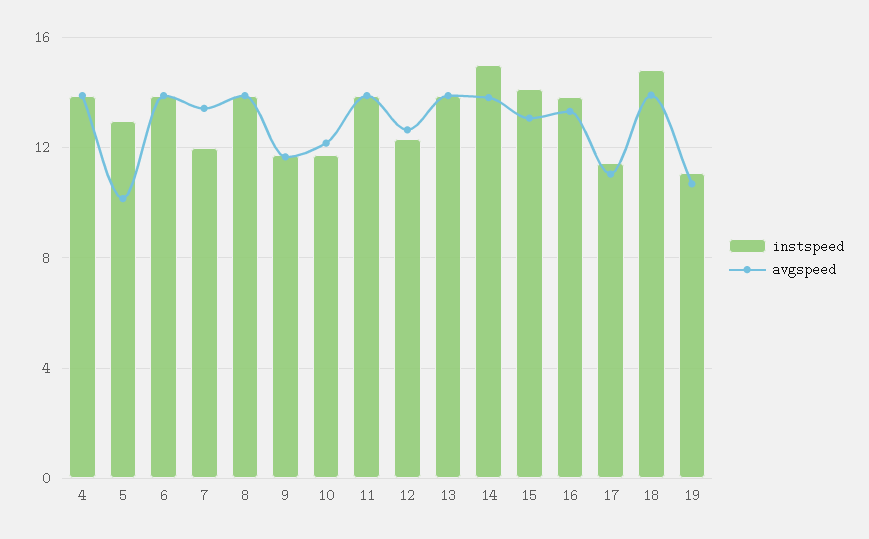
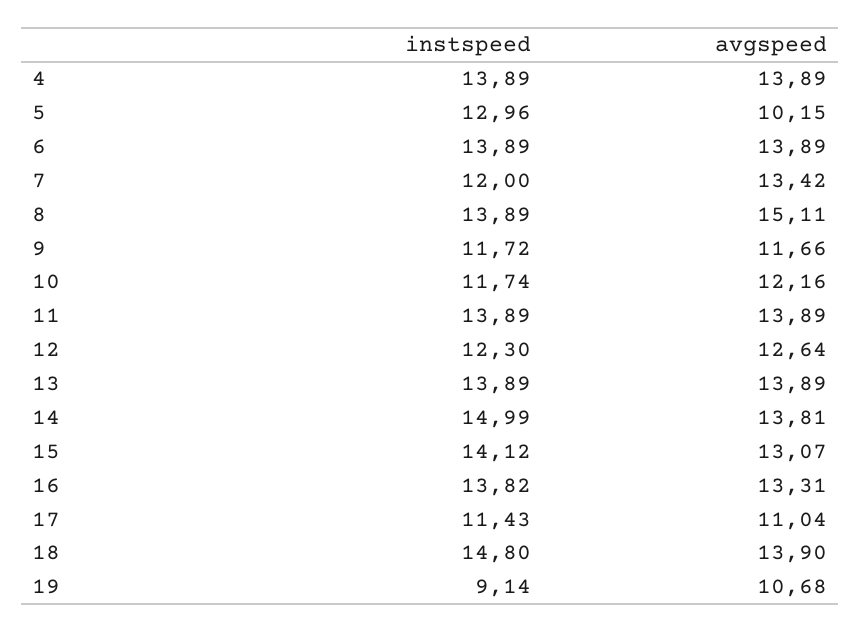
  {
    "instspeed": {
      "4": 13.89,
      "5": 12.96,
      "6": 13.89,
      "7": 12,
      "8": 13.89,
      "9": 11.72,
      "10": 11.74,
      "11": 13.89,
      "12": 12.3,
      "13": 13.89,
      "14": 14.99,
      "15": 14.12,
      "16": 13.82,
      "17": 11.43,
      "18": 14.8,
-     "19": 11
+     "19": 9.14
    },
    "avgspeed": {
      "4": 13.89,
      "5": 10.15,
      "6": 13.89,
      "7": 13.42,
-     "8": 14,
+     "8": 15.11,
      "9": 11.66,
      "10": 12.16,
      "11": 13.89,
      "12": 12.64,
      "13": 13.89,
      "14": 13.81,
      "15": 13.07,
      "16": 13.31,
      "17": 11.04,
      "18": 13.9,
      "19": 10.68
    }
  }

